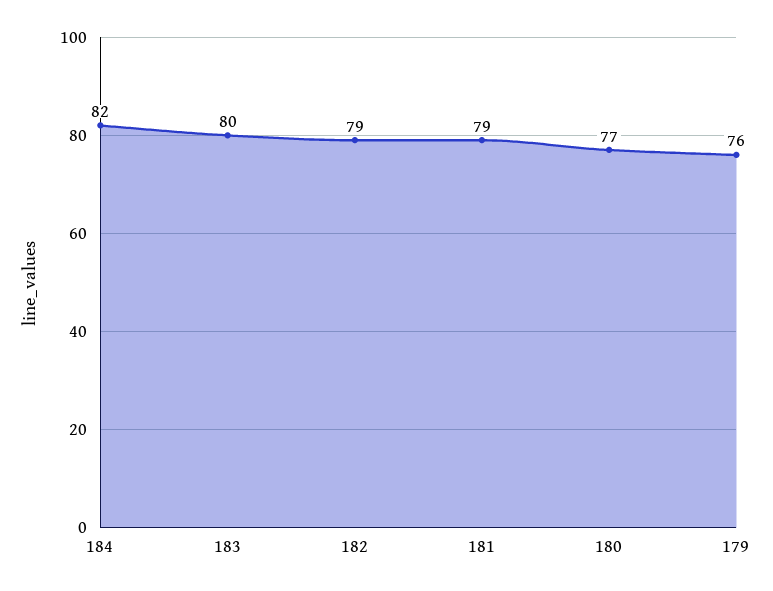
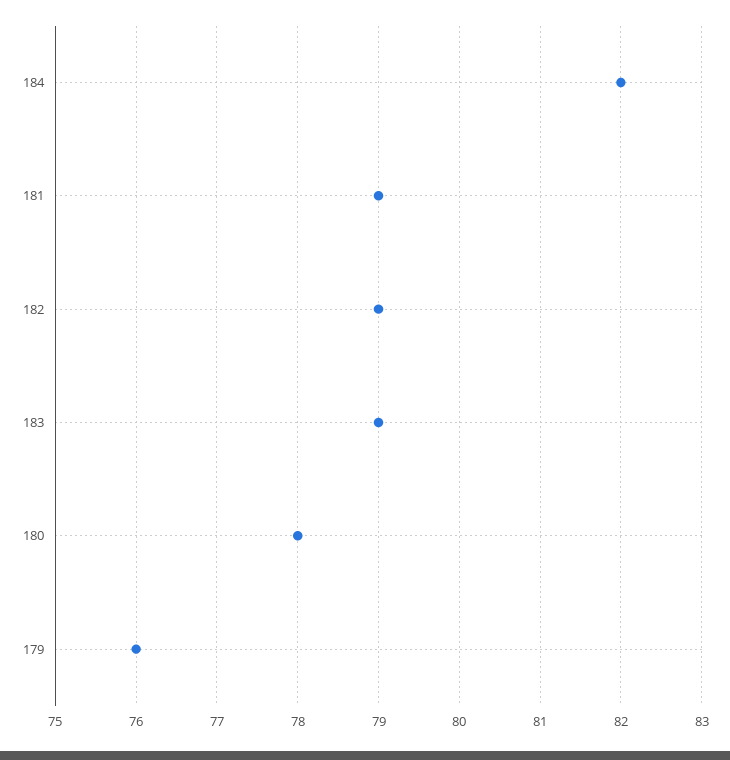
  {
    "184": 82,
-   "183": 80,
+   "183": 79,
    "182": 79,
    "181": 79,
-   "180": 77,
+   "180": 78,
    "179": 76
  }

